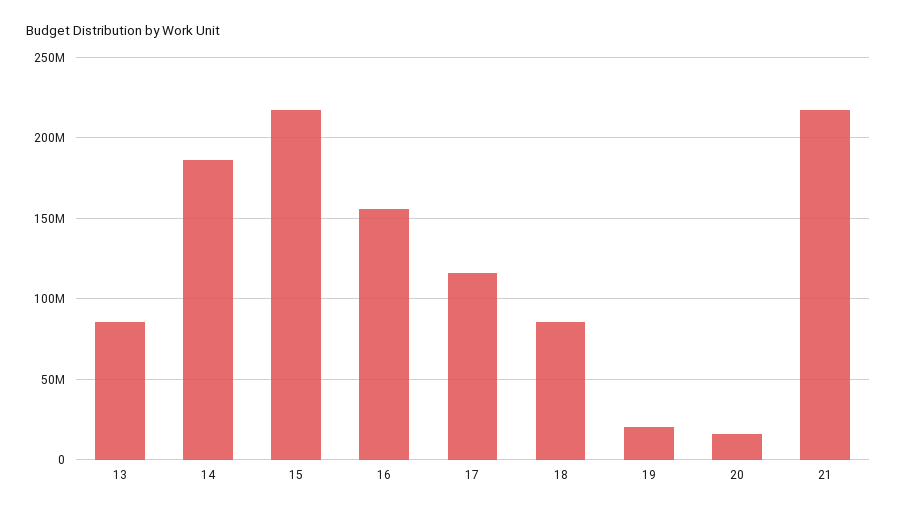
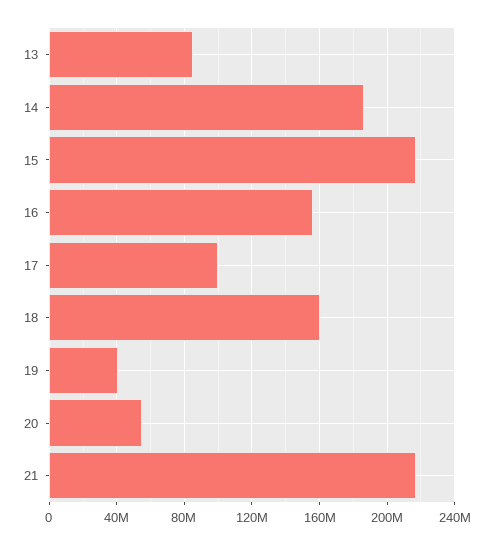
  {
    "13": 85000000,
    "14": 185000000,
    "15": 215000000,
    "16": 155000000,
-   "17": 115000000,
+   "17": 100000000,
-   "18": 85000000,
+   "18": 160000000,
-   "19": 20000000,
+   "19": 40000000,
-   "20": 15000000,
+   "20": 55000000,
    "21": 215000000
  }

